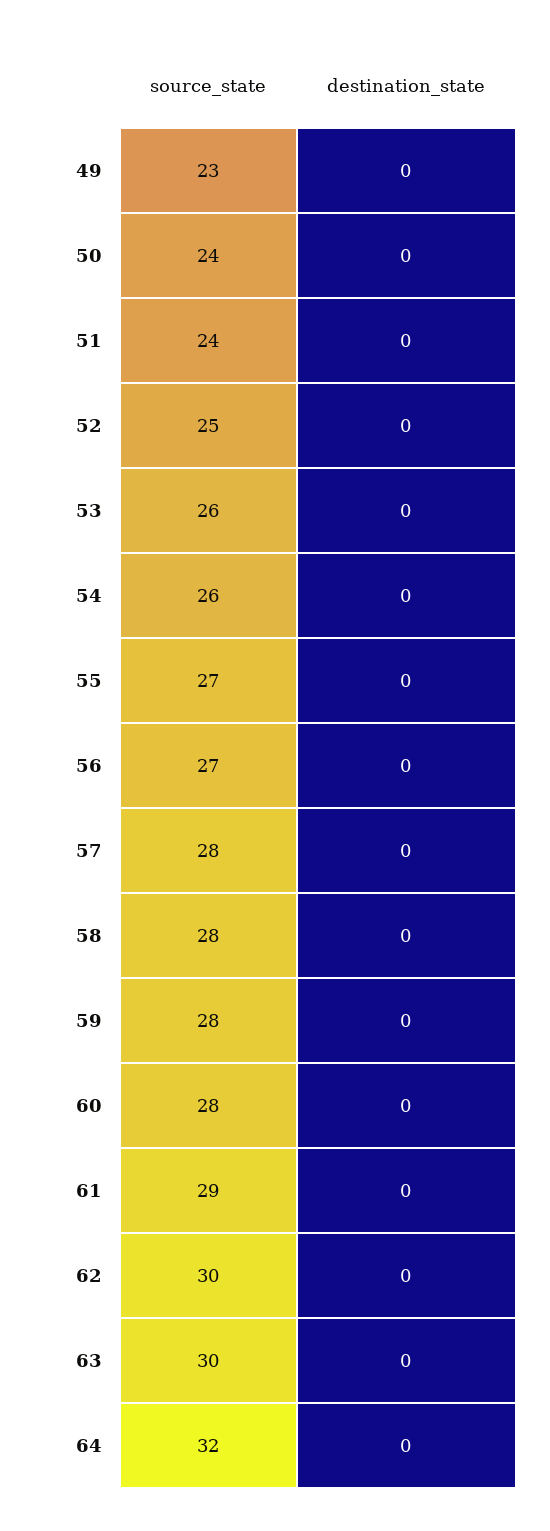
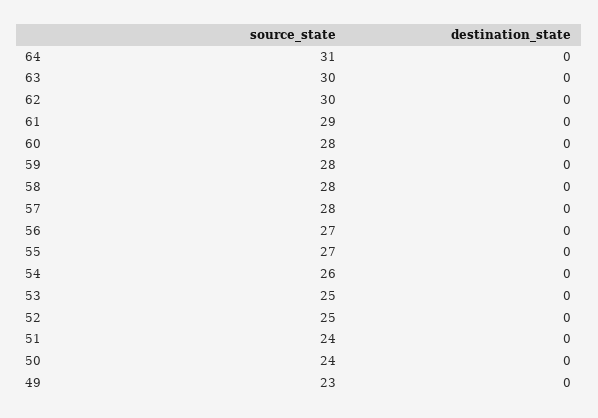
  {
    "source_state": {
      "49": 23,
      "50": 24,
      "51": 24,
      "52": 25,
-     "53": 26,
+     "53": 25,
      "54": 26,
      "55": 27,
      "56": 27,
      "57": 28,
      "58": 28,
      "59": 28,
      "60": 28,
      "61": 29,
      "62": 30,
      "63": 30,
-     "64": 32
+     "64": 31
    },
    "destination_state": {
      "49": 0,
      "50": 0,
      "51": 0,
      "52": 0,
      "53": 0,
      "54": 0,
      "55": 0,
      "56": 0,
      "57": 0,
      "58": 0,
      "59": 0,
      "60": 0,
      "61": 0,
      "62": 0,
      "63": 0,
      "64": 0
    }
  }

